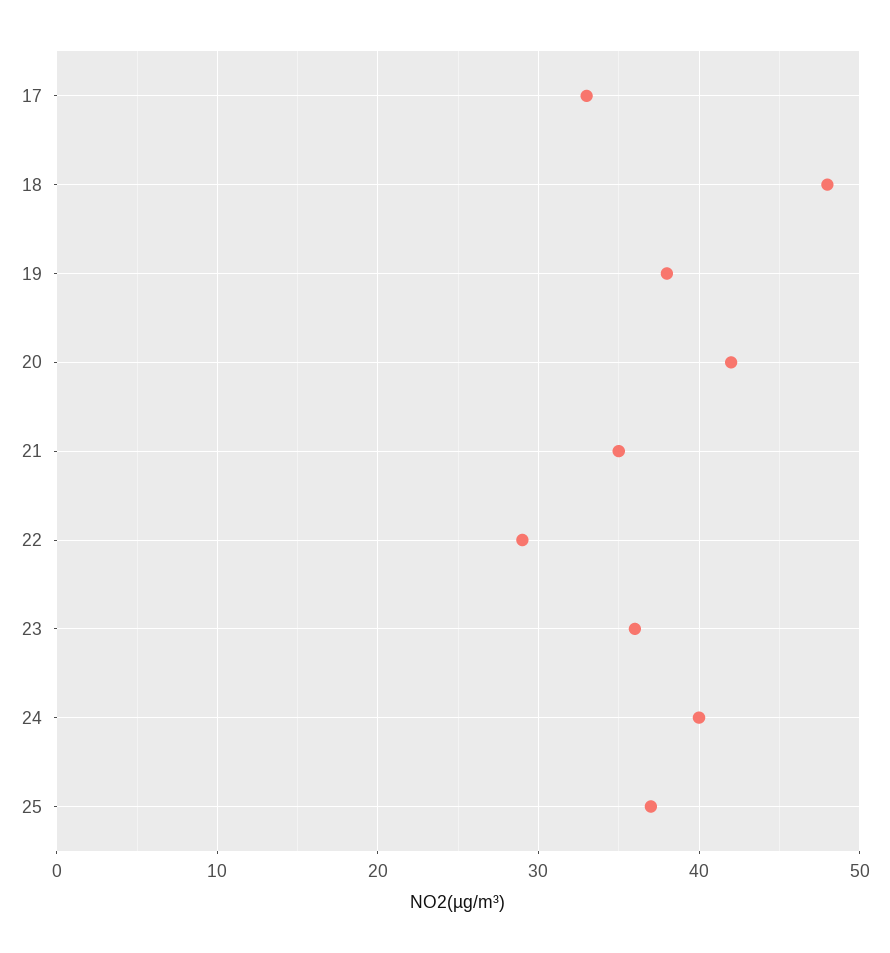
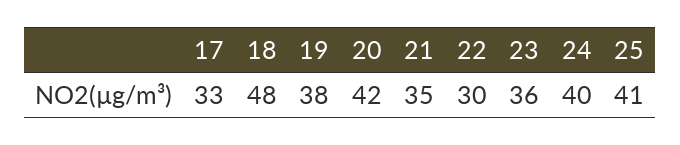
  {
    "17": 33,
    "18": 48,
    "19": 38,
    "20": 42,
    "21": 35,
-   "22": 29,
+   "22": 30,
    "23": 36,
    "24": 40,
-   "25": 37
+   "25": 41
  }

